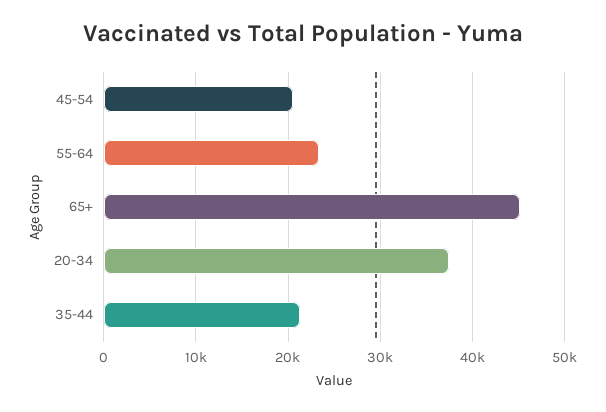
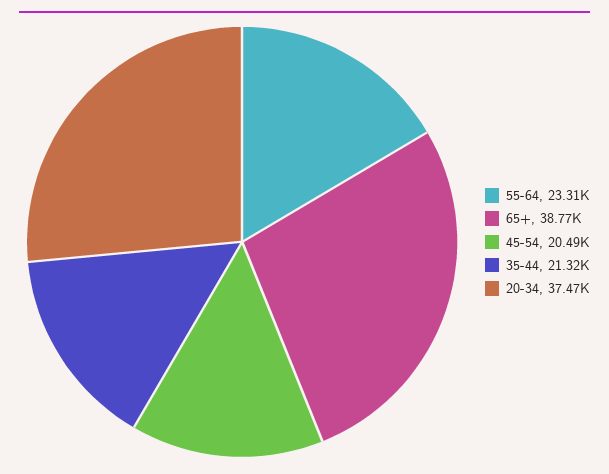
  {
    "45-54": 20490,
    "55-64": 23310,
-   "65+": 45000,
+   "65+": 38770,
    "20-34": 37470,
    "35-44": 21320
  }

